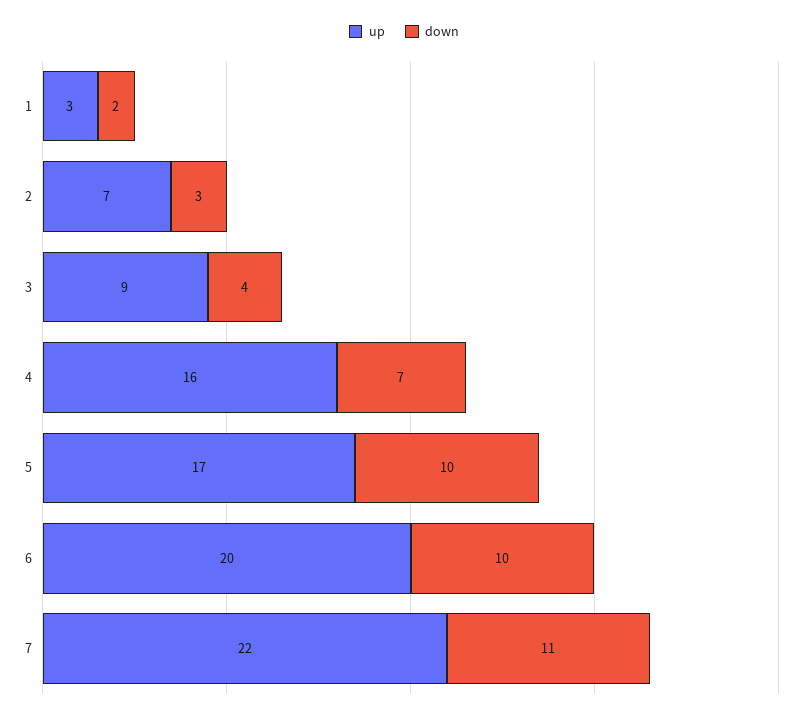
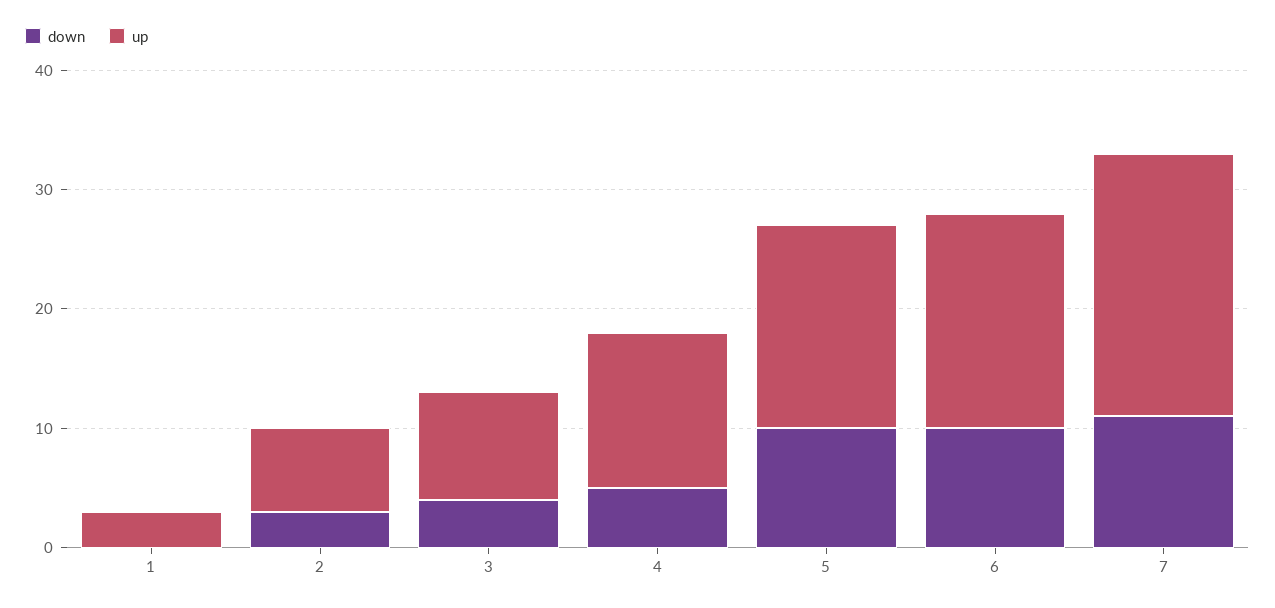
  {
    "up": {
      "1": 3,
      "2": 7,
      "3": 9,
-     "4": 16,
+     "4": 13,
      "5": 17,
-     "6": 20,
+     "6": 18,
      "7": 22
    },
    "down": {
-     "1": 2,
+     "1": 0,
      "2": 3,
      "3": 4,
-     "4": 7,
+     "4": 5,
      "5": 10,
      "6": 10,
      "7": 11
    }
  }

